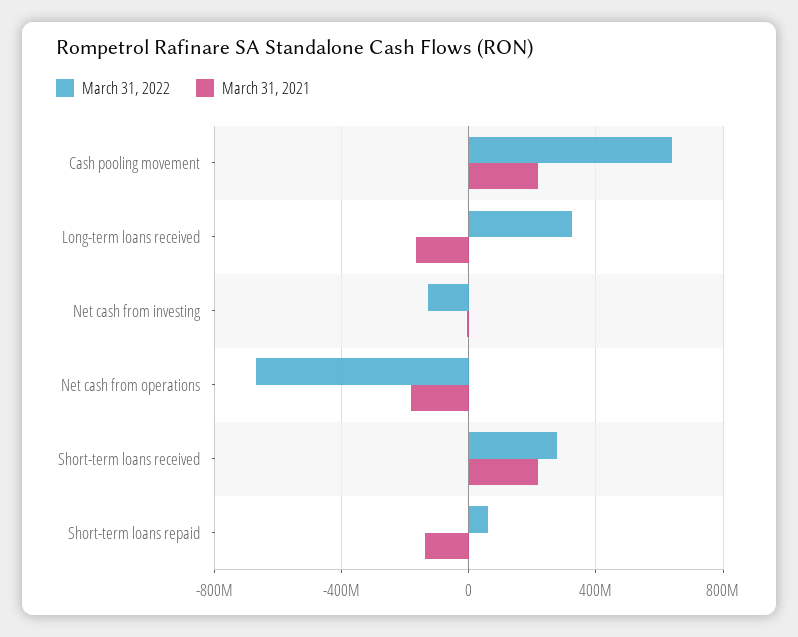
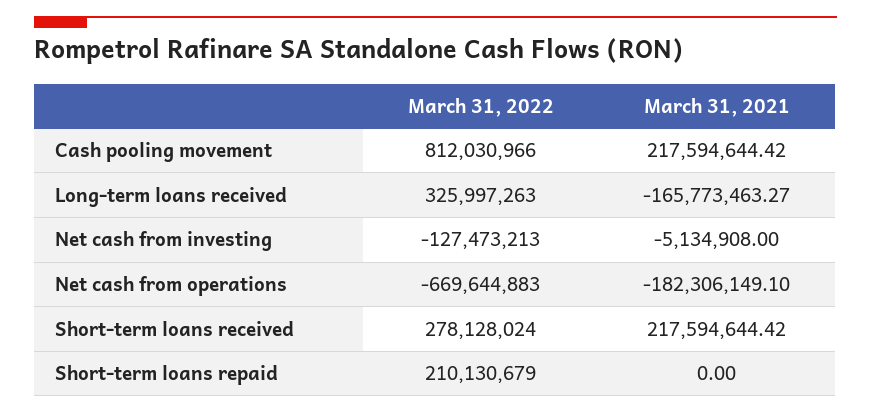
  {
    "March 31, 2022": {
-     "Cash pooling movement": 650000000,
+     "Cash pooling movement": 812030966,
      "Long-term loans received": 325997263,
      "Net cash from investing": -127473213,
      "Net cash from operations": -669644883,
      "Short-term loans received": 278128024,
-     "Short-term loans repaid": 50000000
+     "Short-term loans repaid": 210130679
    },
    "March 31, 2021": {
      "Cash pooling movement": 217594644.42,
      "Long-term loans received": -165773463.27,
      "Net cash from investing": -5134908,
      "Net cash from operations": -182306149.1,
      "Short-term loans received": 217594644.42,
-     "Short-term loans repaid": -150000000
+     "Short-term loans repaid": 0
    }
  }

